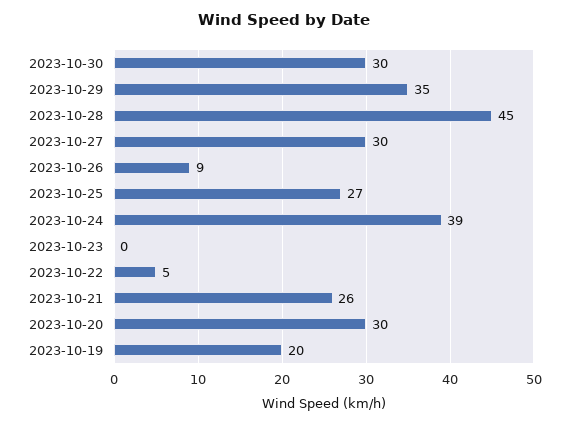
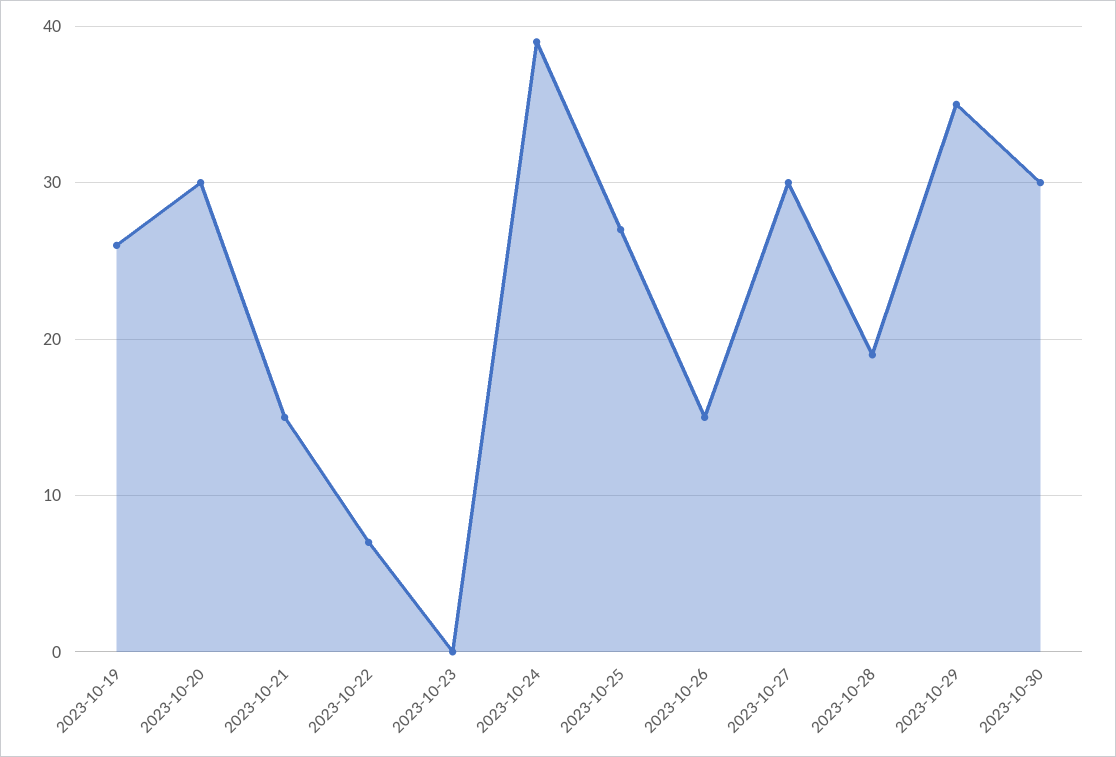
  {
    "2023-10-30": 30,
    "2023-10-29": 35,
-   "2023-10-28": 45,
+   "2023-10-28": 19,
    "2023-10-27": 30,
-   "2023-10-26": 9,
+   "2023-10-26": 15,
    "2023-10-25": 27,
    "2023-10-24": 39,
    "2023-10-23": 0,
-   "2023-10-22": 5,
+   "2023-10-22": 7,
-   "2023-10-21": 26,
+   "2023-10-21": 15,
    "2023-10-20": 30,
-   "2023-10-19": 20
+   "2023-10-19": 26
  }

